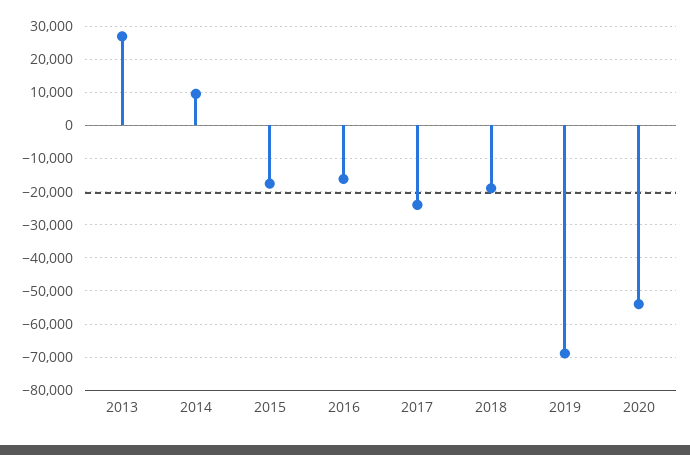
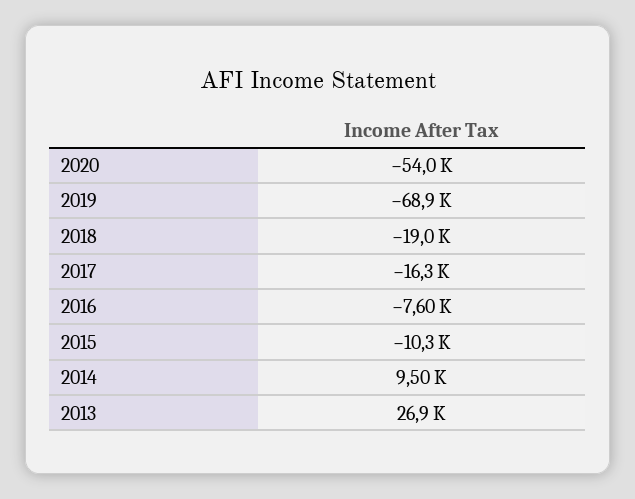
  {
    "2013": 26900,
    "2014": 9500,
-   "2015": -18000,
+   "2015": -10300,
-   "2016": -16000,
+   "2016": -7600,
-   "2017": -24000,
+   "2017": -16300,
    "2018": -19000,
    "2019": -68900,
    "2020": -54000
  }

